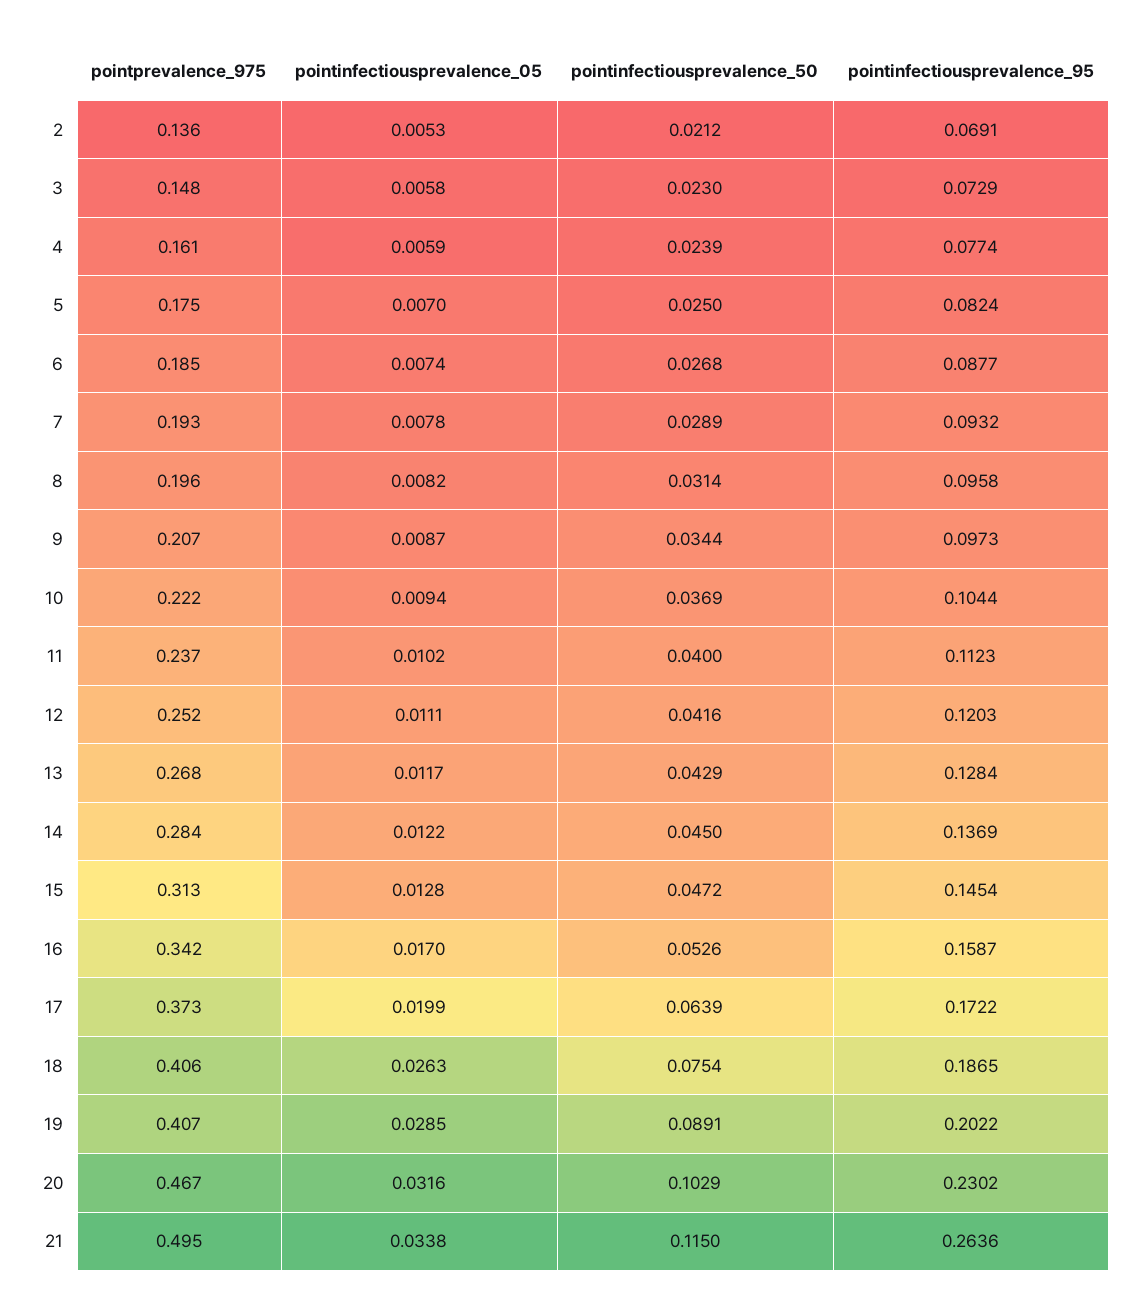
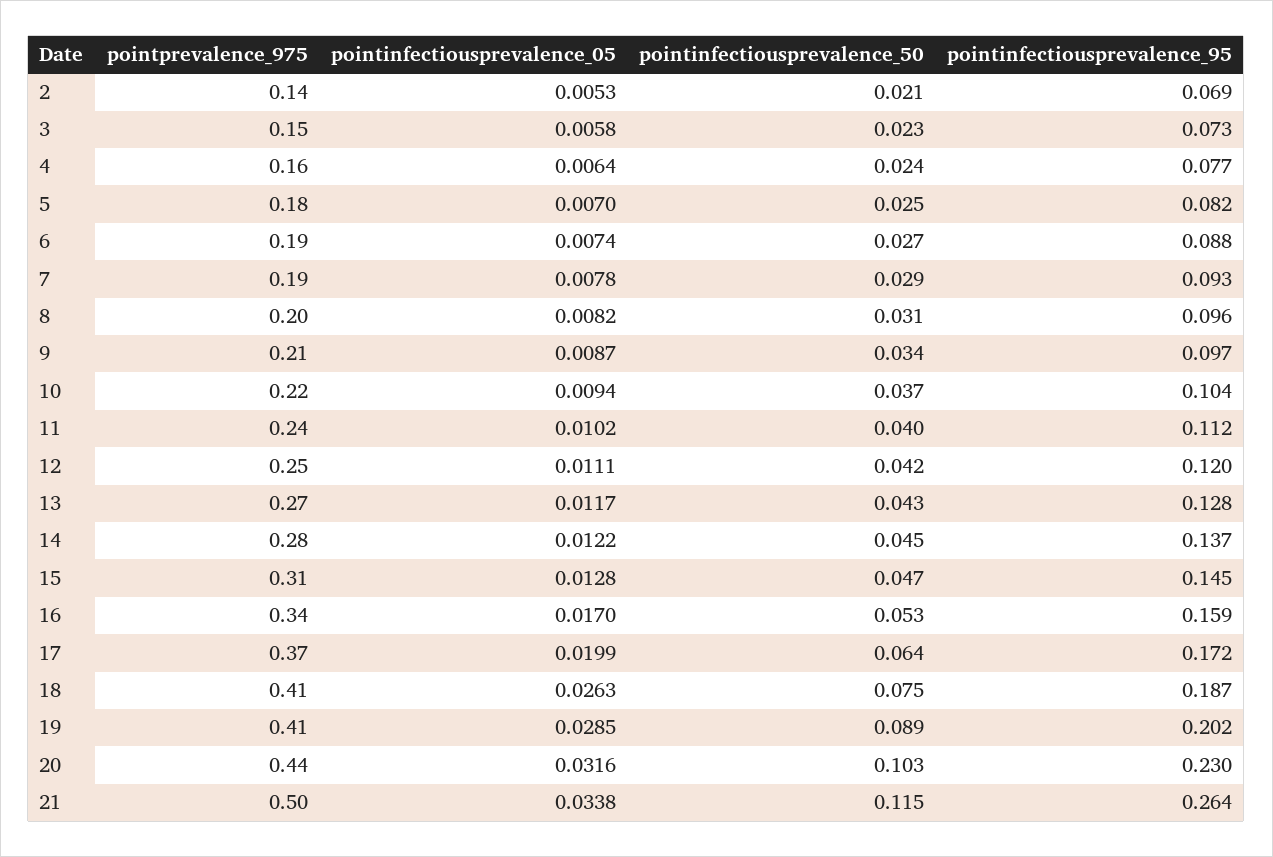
  {
    "pointprevalence_975": {
      "2": 0.136,
      "3": 0.148,
      "4": 0.161,
      "5": 0.175,
      "6": 0.185,
      "7": 0.193,
      "8": 0.196,
      "9": 0.207,
      "10": 0.222,
      "11": 0.237,
      "12": 0.252,
      "13": 0.268,
      "14": 0.284,
      "15": 0.313,
      "16": 0.342,
      "17": 0.373,
      "18": 0.406,
      "19": 0.407,
-     "20": 0.467,
+     "20": 0.44,
      "21": 0.495
    },
    "pointinfectiousprevalence_05": {
      "2": 0.0053,
      "3": 0.0058,
-     "4": 0.0059,
+     "4": 0.0064,
      "5": 0.007,
      "6": 0.0074,
      "7": 0.0078,
      "8": 0.0082,
      "9": 0.0087,
      "10": 0.0094,
      "11": 0.0102,
      "12": 0.0111,
      "13": 0.0117,
      "14": 0.0122,
      "15": 0.0128,
      "16": 0.017,
      "17": 0.0199,
      "18": 0.0263,
      "19": 0.0285,
      "20": 0.0316,
      "21": 0.0338
    },
    "pointinfectiousprevalence_50": {
      "2": 0.0212,
      "3": 0.023,
      "4": 0.0239,
      "5": 0.025,
      "6": 0.0268,
      "7": 0.0289,
      "8": 0.0314,
      "9": 0.0344,
      "10": 0.0369,
      "11": 0.04,
      "12": 0.0416,
      "13": 0.0429,
      "14": 0.045,
      "15": 0.0472,
      "16": 0.0526,
      "17": 0.0639,
      "18": 0.0754,
      "19": 0.0891,
      "20": 0.1029,
      "21": 0.115
    },
    "pointinfectiousprevalence_95": {
      "2": 0.0691,
      "3": 0.0729,
      "4": 0.0774,
      "5": 0.0824,
      "6": 0.0877,
      "7": 0.0932,
      "8": 0.0958,
      "9": 0.0973,
      "10": 0.1044,
      "11": 0.1123,
      "12": 0.1203,
      "13": 0.1284,
      "14": 0.1369,
      "15": 0.1454,
      "16": 0.1587,
      "17": 0.1722,
      "18": 0.1865,
      "19": 0.2022,
      "20": 0.2302,
      "21": 0.2636
    }
  }

